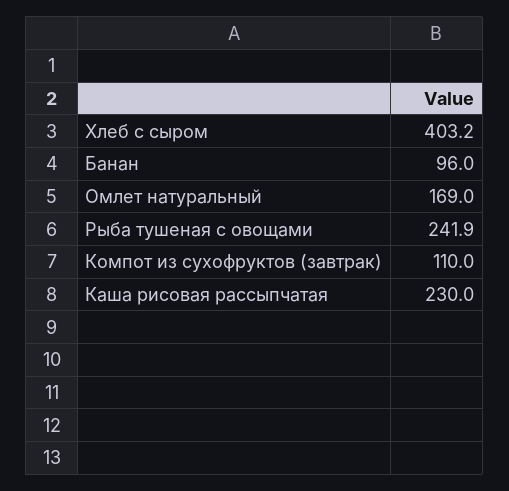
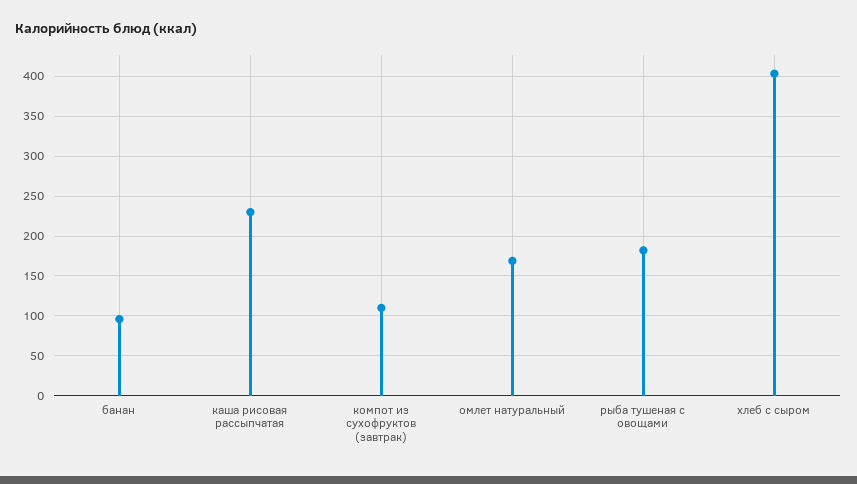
  {
    "Хлеб с сыром": 403.2,
    "Банан": 96,
    "Омлет натуральный": 169,
-   "Рыба тушеная с овощами": 241.9,
+   "Рыба тушеная с овощами": 180,
    "Компот из сухофруктов (завтрак)": 110,
    "Каша рисовая рассыпчатая": 230
  }

